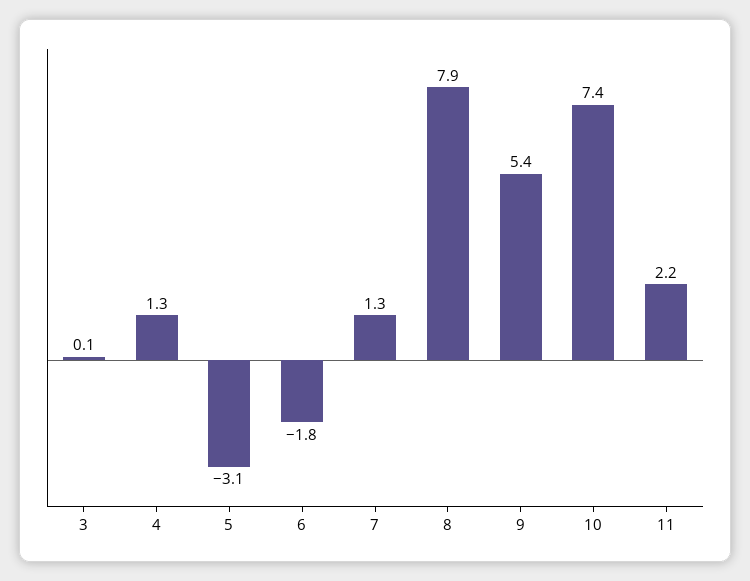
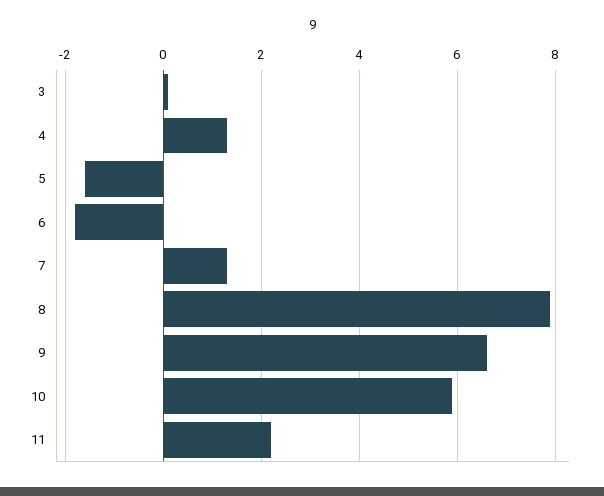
  {
    "3": 0.1,
    "4": 1.3,
-   "5": -3.1,
+   "5": -1.5,
    "6": -1.8,
    "7": 1.3,
    "8": 7.9,
-   "9": 5.4,
+   "9": 6.5,
-   "10": 7.4,
+   "10": 6,
    "11": 2.2
  }

